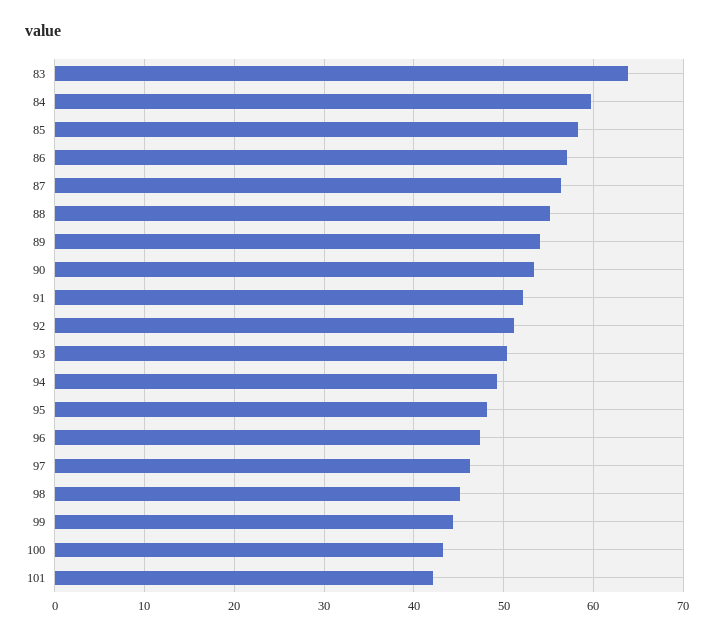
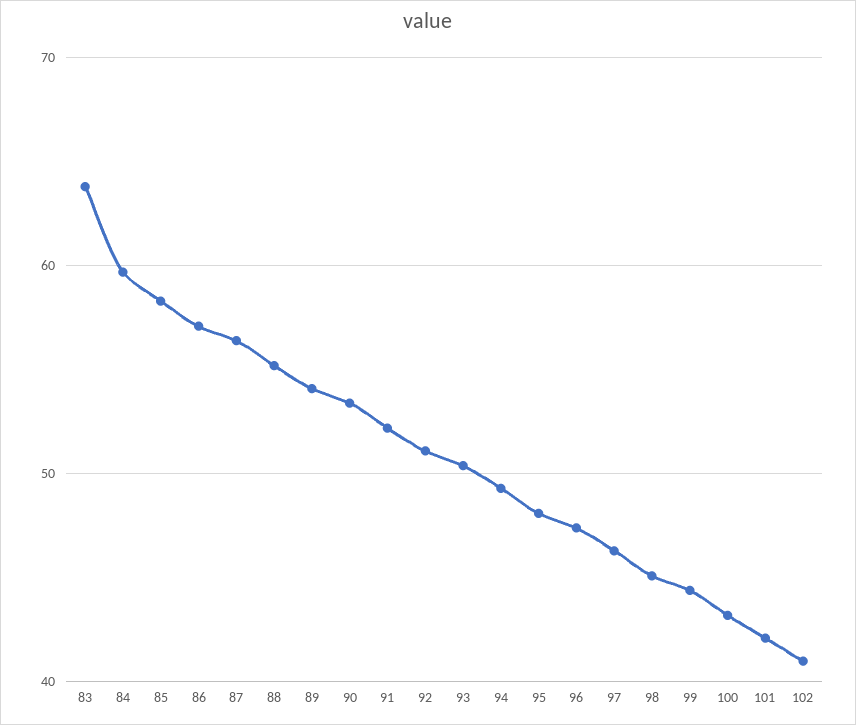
  {
    "83": 64,
    "84": 60,
    "85": 58,
    "86": 57,
    "87": 56,
    "88": 55,
    "89": 54,
    "90": 53,
    "91": 52,
    "92": 51,
    "93": 50,
    "94": 49,
    "95": 48,
    "96": 47,
    "97": 46,
    "98": 45,
    "99": 44,
    "100": 43,
-   "101": 42
+   "101": 42,
+   "102": 41
  }

